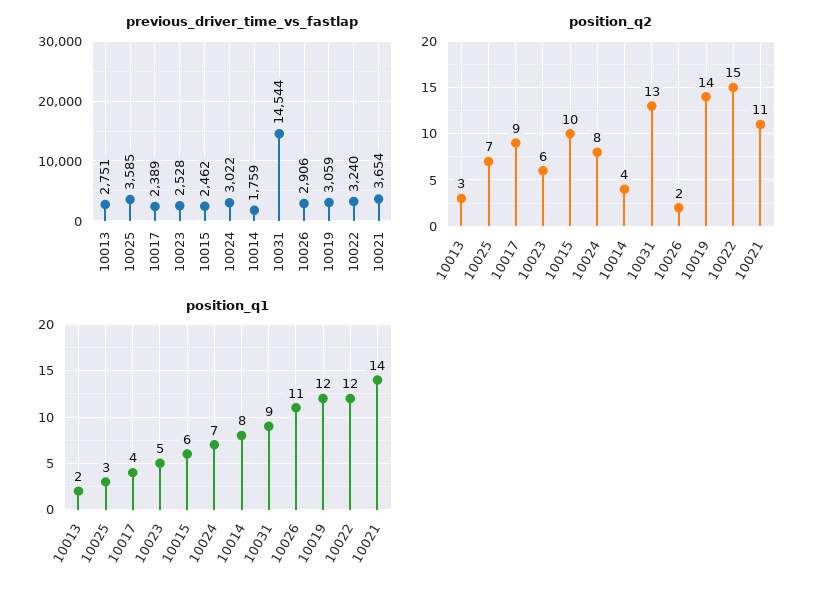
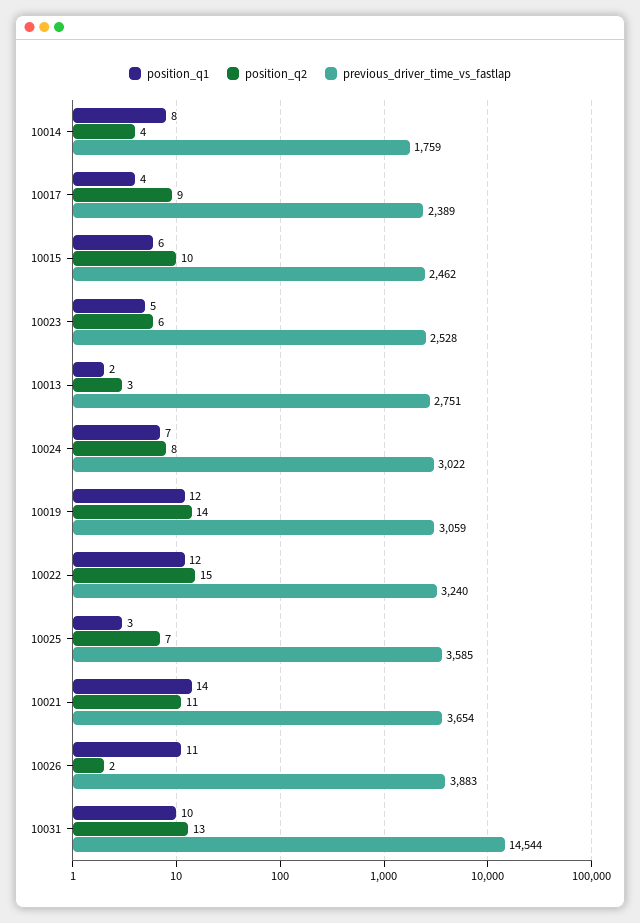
  {
    "previous_driver_time_vs_fastlap": {
      "10013": 2751,
      "10025": 3585,
      "10017": 2389,
      "10023": 2528,
      "10015": 2462,
      "10024": 3022,
      "10014": 1759,
      "10031": 14544,
-     "10026": 2906,
+     "10026": 3883,
      "10019": 3059,
      "10022": 3240,
      "10021": 3654
    },
    "position_q2": {
      "10013": 3,
      "10025": 7,
      "10017": 9,
      "10023": 6,
      "10015": 10,
      "10024": 8,
      "10014": 4,
      "10031": 13,
      "10026": 2,
      "10019": 14,
      "10022": 15,
      "10021": 11
    },
    "position_q1": {
      "10013": 2,
      "10025": 3,
      "10017": 4,
      "10023": 5,
      "10015": 6,
      "10024": 7,
      "10014": 8,
-     "10031": 9,
+     "10031": 10,
      "10026": 11,
      "10019": 12,
      "10022": 12,
      "10021": 14
    }
  }

